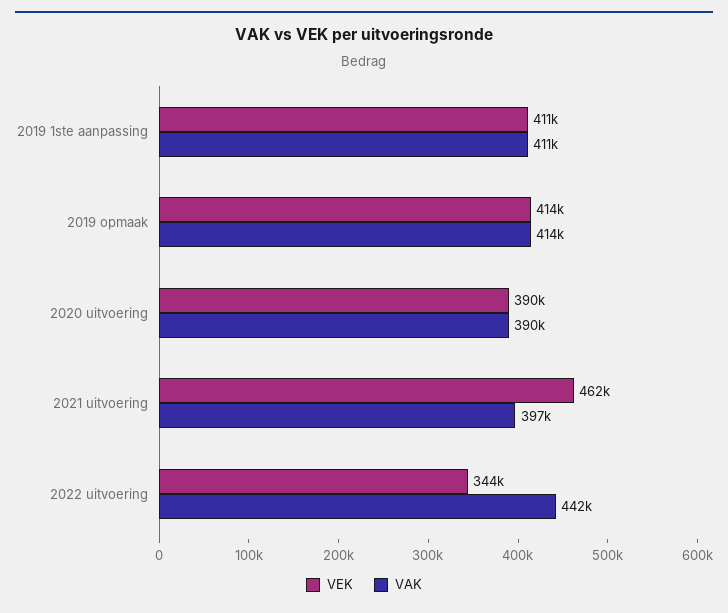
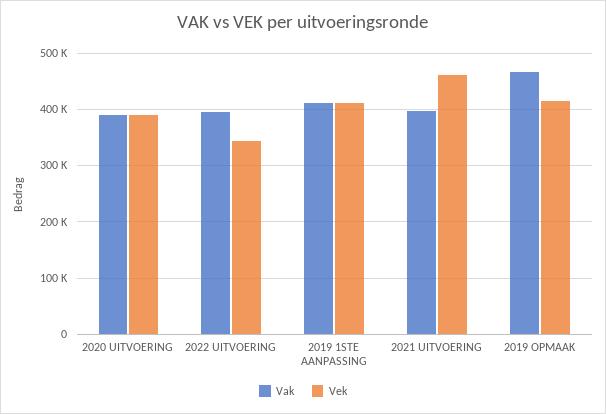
  {
    "VEK": {
      "2019 1ste aanpassing": 411000,
      "2019 opmaak": 414000,
      "2020 uitvoering": 390000,
      "2021 uitvoering": 462000,
      "2022 uitvoering": 344000
    },
    "VAK": {
      "2019 1ste aanpassing": 411000,
-     "2019 opmaak": 414000,
+     "2019 opmaak": 460000,
      "2020 uitvoering": 390000,
      "2021 uitvoering": 397000,
-     "2022 uitvoering": 442000
+     "2022 uitvoering": 400000
    }
  }

